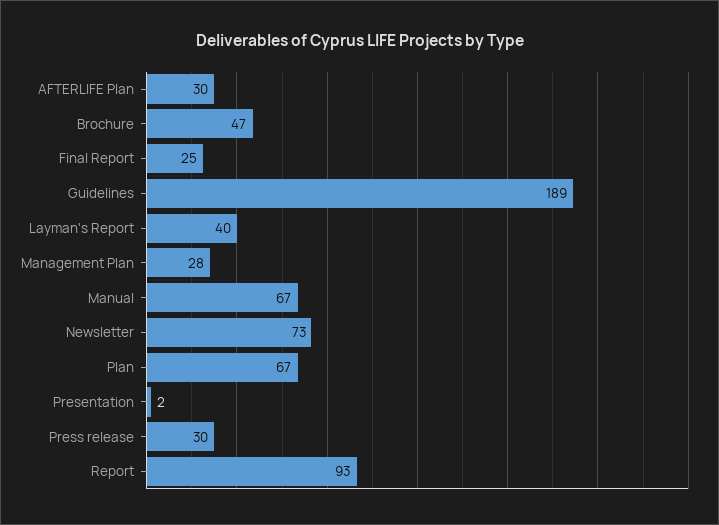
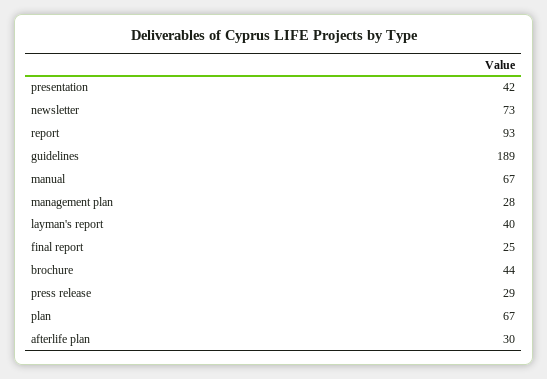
  {
    "AFTERLIFE Plan": 30,
-   "Brochure": 47,
+   "Brochure": 44,
    "Final Report": 25,
    "Guidelines": 189,
    "Layman's Report": 40,
    "Management Plan": 28,
    "Manual": 67,
    "Newsletter": 73,
    "Plan": 67,
-   "Presentation": 2,
+   "Presentation": 42,
-   "Press release": 30,
+   "Press release": 29,
    "Report": 93
  }

